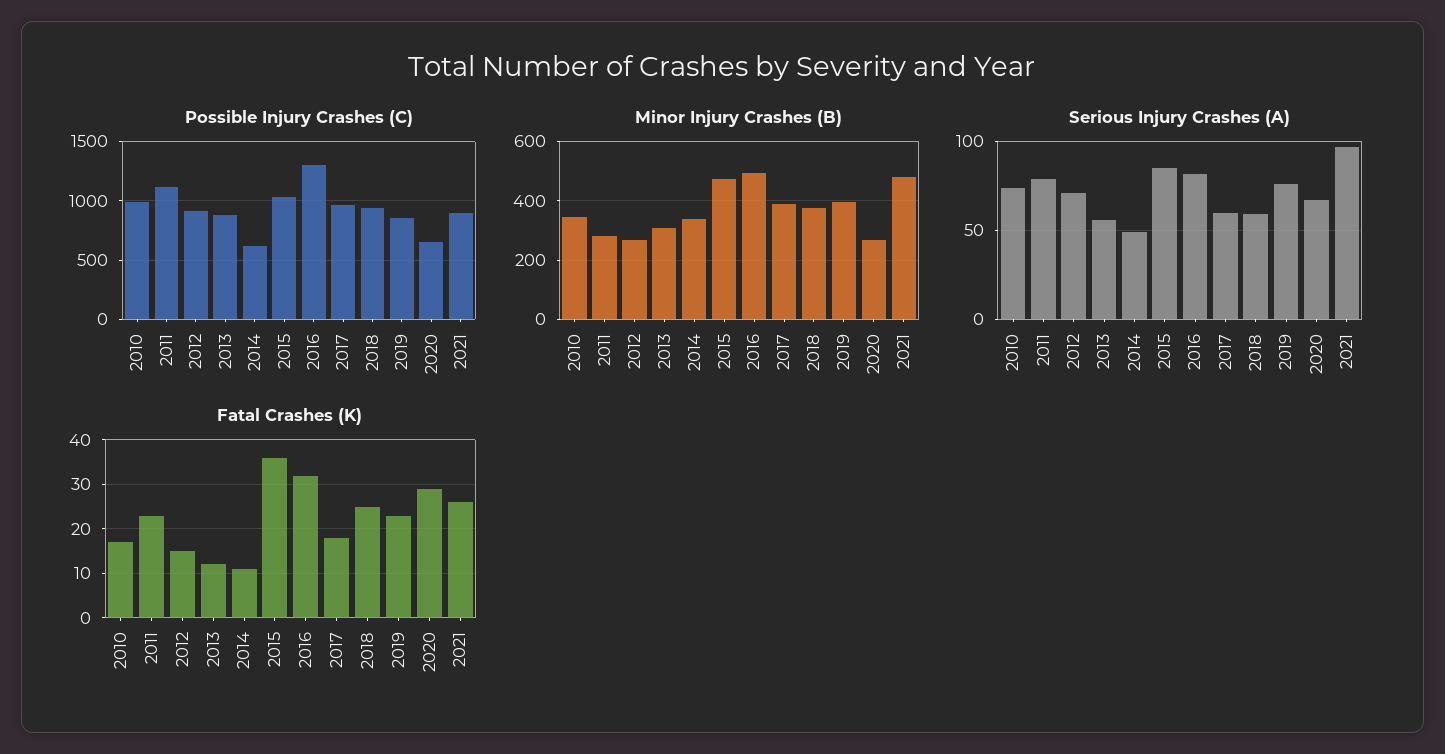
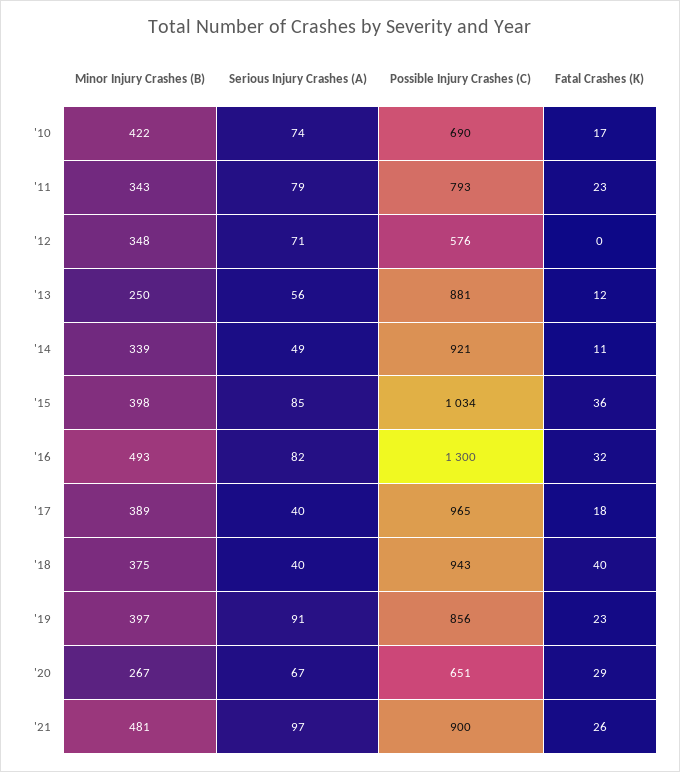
  {
    "Possible Injury Crashes (C)": {
-     "2010": 1000,
+     "2010": 690,
-     "2011": 1100,
+     "2011": 793,
-     "2012": 900,
+     "2012": 576,
      "2013": 881,
-     "2014": 600,
+     "2014": 921,
      "2015": 1034,
      "2016": 1300,
      "2017": 965,
      "2018": 943,
      "2019": 856,
      "2020": 651,
      "2021": 900
    },
    "Minor Injury Crashes (B)": {
-     "2010": 350,
+     "2010": 422,
-     "2011": 275,
+     "2011": 343,
-     "2012": 275,
+     "2012": 348,
-     "2013": 300,
+     "2013": 250,
      "2014": 339,
-     "2015": 475,
+     "2015": 398,
      "2016": 493,
      "2017": 389,
      "2018": 375,
      "2019": 397,
      "2020": 267,
      "2021": 481
    },
    "Serious Injury Crashes (A)": {
      "2010": 74,
      "2011": 79,
      "2012": 71,
      "2013": 56,
      "2014": 49,
      "2015": 85,
      "2016": 82,
-     "2017": 60,
+     "2017": 40,
-     "2018": 60,
+     "2018": 40,
-     "2019": 75,
+     "2019": 91,
      "2020": 67,
      "2021": 97
    },
    "Fatal Crashes (K)": {
      "2010": 17,
      "2011": 23,
-     "2012": 15,
+     "2012": 0,
      "2013": 12,
      "2014": 11,
      "2015": 36,
      "2016": 32,
      "2017": 18,
-     "2018": 25,
+     "2018": 40,
      "2019": 23,
      "2020": 29,
      "2021": 26
    }
  }

